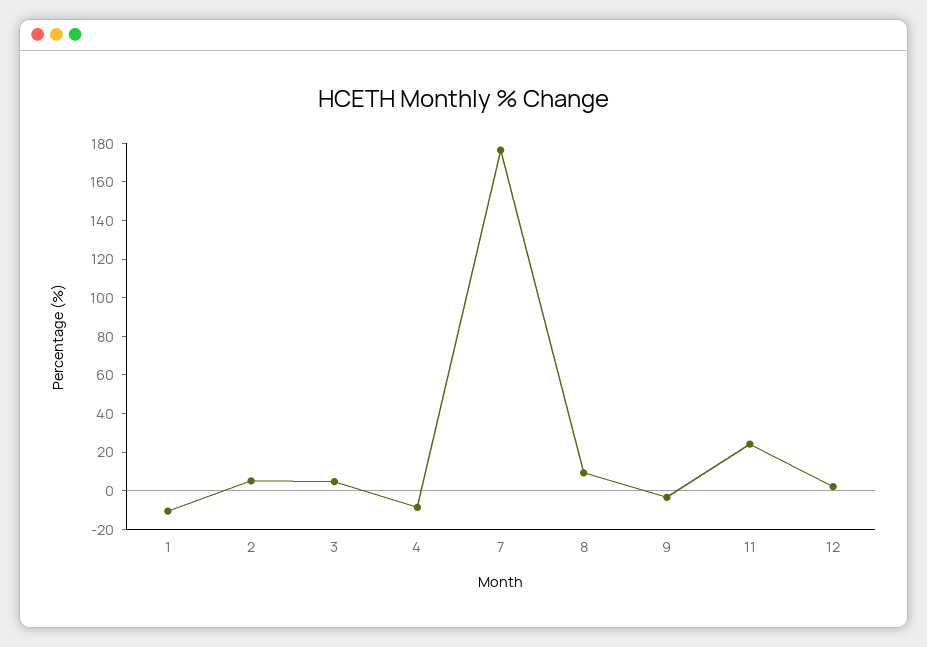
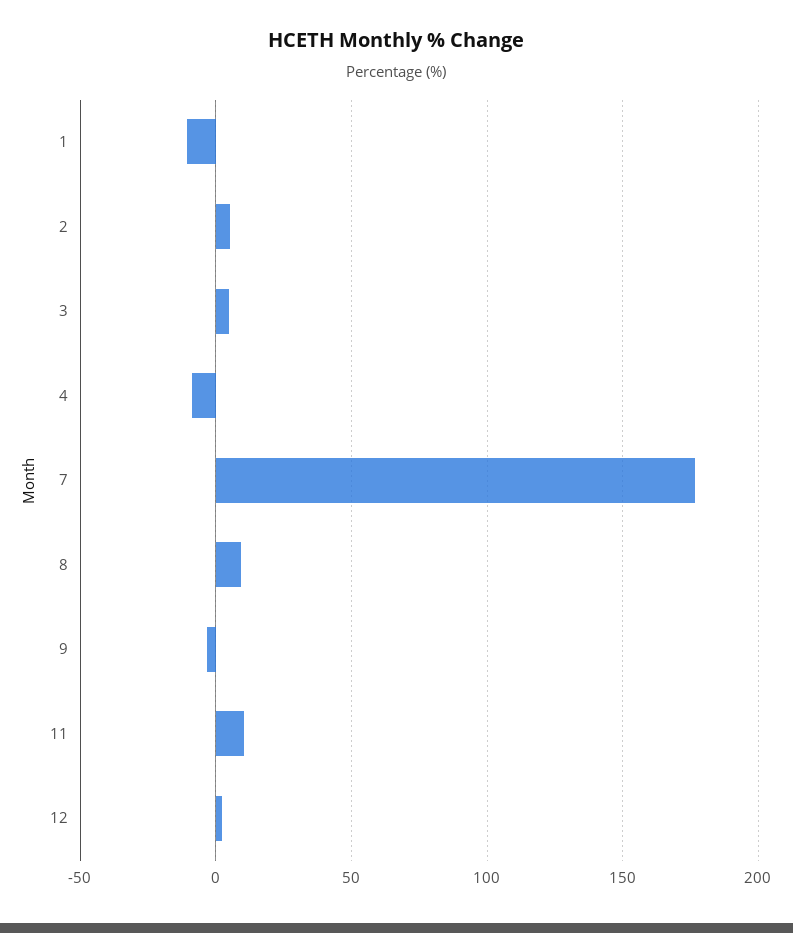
  {
    "1": -10,
    "2": 5,
    "3": 5,
    "4": -10,
    "7": 175,
    "8": 10,
    "9": -5,
-   "11": 25,
+   "11": 10,
    "12": 0
  }

